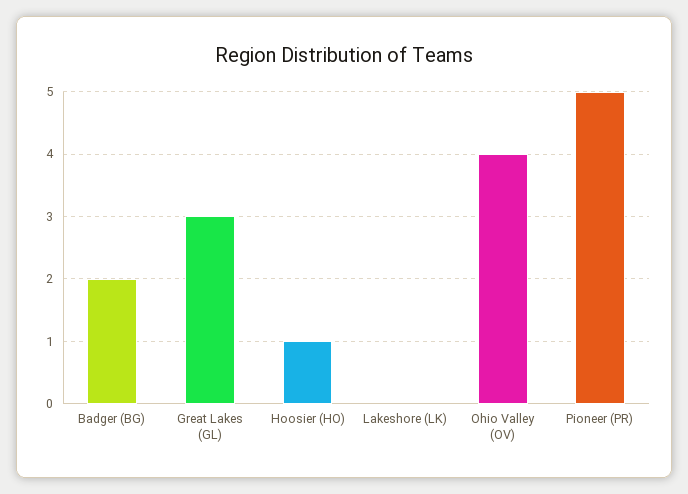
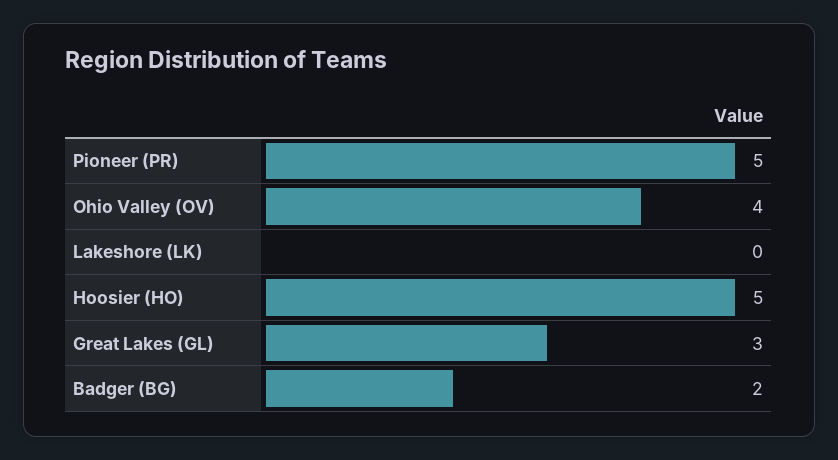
  {
    "Badger (BG)": 2,
    "Great Lakes (GL)": 3,
-   "Hoosier (HO)": 1,
+   "Hoosier (HO)": 5,
    "Lakeshore (LK)": 0,
    "Ohio Valley (OV)": 4,
    "Pioneer (PR)": 5
  }

